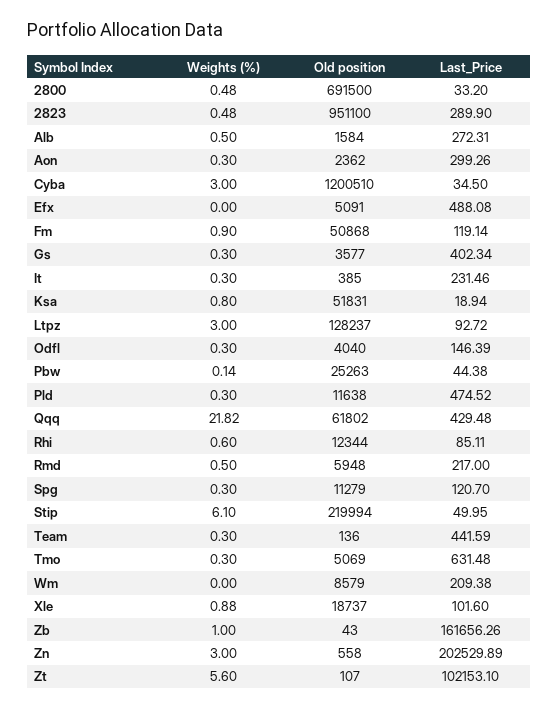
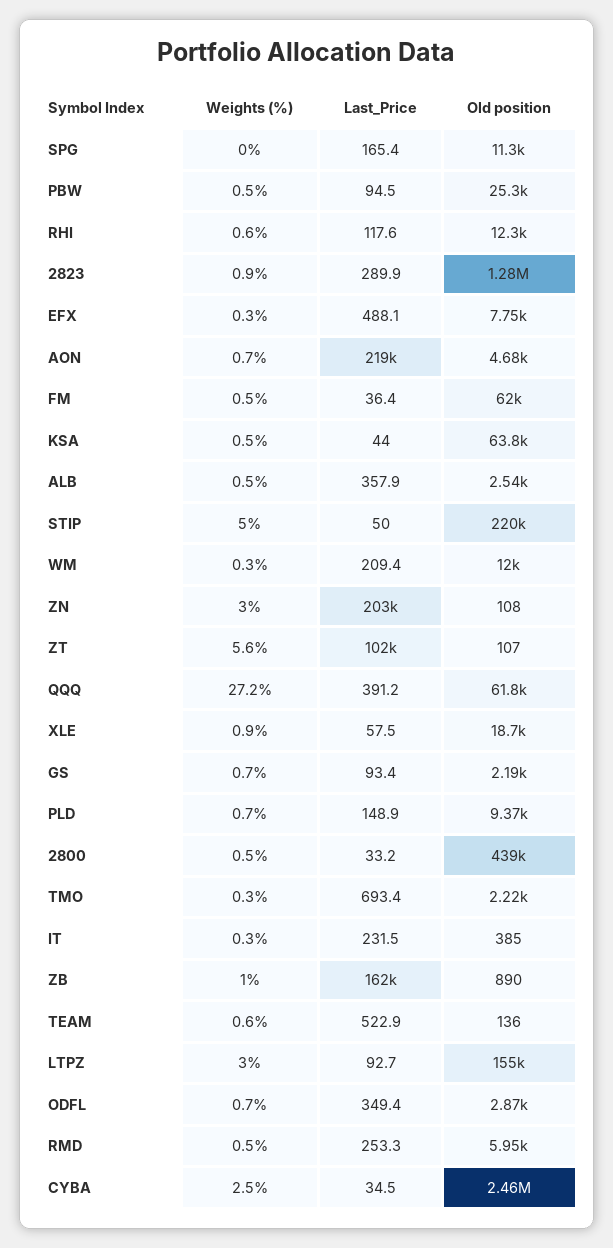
  {
    "Weights (%)": {
      "2800": 0.48,
-     "2823": 0.48,
+     "2823": 0.9,
      "Alb": 0.5,
-     "Aon": 0.3,
+     "Aon": 0.7,
-     "Cyba": 3,
+     "Cyba": 2.5,
-     "Efx": 0,
+     "Efx": 0.3,
-     "Fm": 0.9,
+     "Fm": 0.5,
-     "Gs": 0.3,
+     "Gs": 0.7,
      "It": 0.3,
-     "Ksa": 0.8,
+     "Ksa": 0.5,
      "Ltpz": 3,
-     "Odfl": 0.3,
+     "Odfl": 0.7,
-     "Pbw": 0.14,
+     "Pbw": 0.5,
-     "Pld": 0.3,
+     "Pld": 0.7,
-     "Qqq": 21.82,
+     "Qqq": 27.2,
      "Rhi": 0.6,
      "Rmd": 0.5,
-     "Spg": 0.3,
+     "Spg": 0,
-     "Stip": 6.1,
+     "Stip": 5,
-     "Team": 0.3,
+     "Team": 0.6,
      "Tmo": 0.3,
-     "Wm": 0,
+     "Wm": 0.3,
      "Xle": 0.88,
      "Zb": 1,
      "Zn": 3,
      "Zt": 5.6
    },
    "Old position": {
-     "2800": 691500,
+     "2800": 439000,
-     "2823": 951100,
+     "2823": 1280000,
-     "Alb": 1584,
+     "Alb": 2540,
-     "Aon": 2362,
+     "Aon": 4680,
-     "Cyba": 1200510,
+     "Cyba": 2460000,
-     "Efx": 5091,
+     "Efx": 7750,
-     "Fm": 50868,
+     "Fm": 62000,
-     "Gs": 3577,
+     "Gs": 2190,
      "It": 385,
-     "Ksa": 51831,
+     "Ksa": 63800,
-     "Ltpz": 128237,
+     "Ltpz": 155000,
-     "Odfl": 4040,
+     "Odfl": 2870,
      "Pbw": 25263,
-     "Pld": 11638,
+     "Pld": 9370,
      "Qqq": 61802,
      "Rhi": 12344,
      "Rmd": 5948,
      "Spg": 11279,
      "Stip": 219994,
      "Team": 136,
-     "Tmo": 5069,
+     "Tmo": 2220,
-     "Wm": 8579,
+     "Wm": 12000,
      "Xle": 18737,
-     "Zb": 43,
+     "Zb": 890,
-     "Zn": 558,
+     "Zn": 108,
      "Zt": 107
    },
    "Last_Price": {
      "2800": 33.2,
      "2823": 289.9,
-     "Alb": 272.31,
+     "Alb": 357.9,
-     "Aon": 299.26,
+     "Aon": 219000,
      "Cyba": 34.5,
      "Efx": 488.08,
-     "Fm": 119.14,
+     "Fm": 36.4,
-     "Gs": 402.34,
+     "Gs": 93.4,
      "It": 231.46,
-     "Ksa": 18.94,
+     "Ksa": 44,
      "Ltpz": 92.72,
-     "Odfl": 146.39,
+     "Odfl": 349.4,
-     "Pbw": 44.38,
+     "Pbw": 94.5,
-     "Pld": 474.52,
+     "Pld": 148.9,
-     "Qqq": 429.48,
+     "Qqq": 391.2,
-     "Rhi": 85.11,
+     "Rhi": 117.6,
-     "Rmd": 217,
+     "Rmd": 253.3,
-     "Spg": 120.7,
+     "Spg": 165.4,
      "Stip": 49.95,
-     "Team": 441.59,
+     "Team": 522.9,
-     "Tmo": 631.48,
+     "Tmo": 693.4,
      "Wm": 209.38,
-     "Xle": 101.6,
+     "Xle": 57.5,
      "Zb": 161656.26,
      "Zn": 202529.89,
      "Zt": 102153.1
    }
  }

